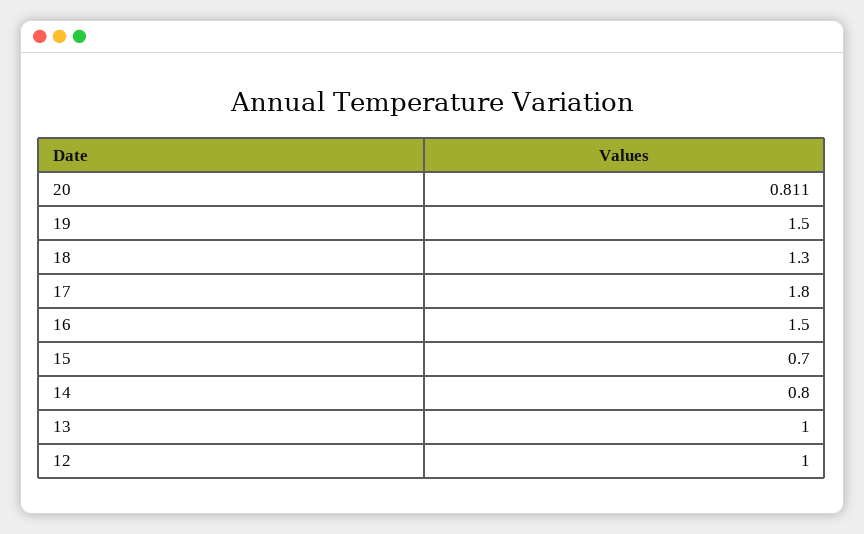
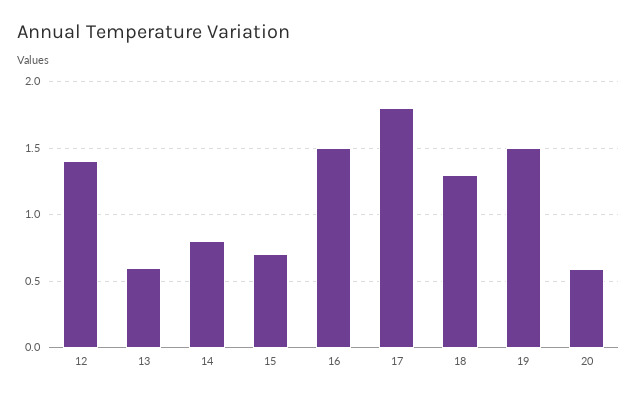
  {
-   "20": 0.811,
+   "20": 0.6,
    "19": 1.5,
    "18": 1.3,
    "17": 1.8,
    "16": 1.5,
    "15": 0.7,
    "14": 0.8,
-   "13": 1,
+   "13": 0.6,
-   "12": 1
+   "12": 1.4
  }

